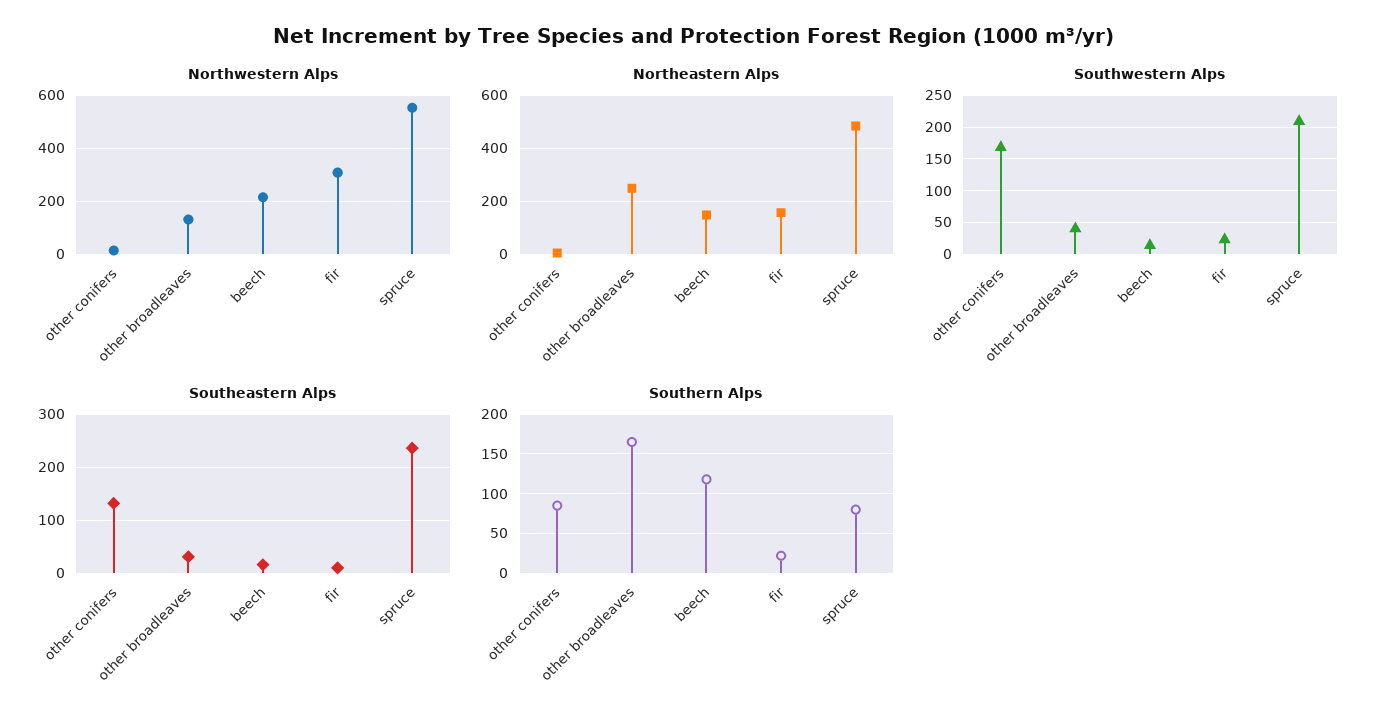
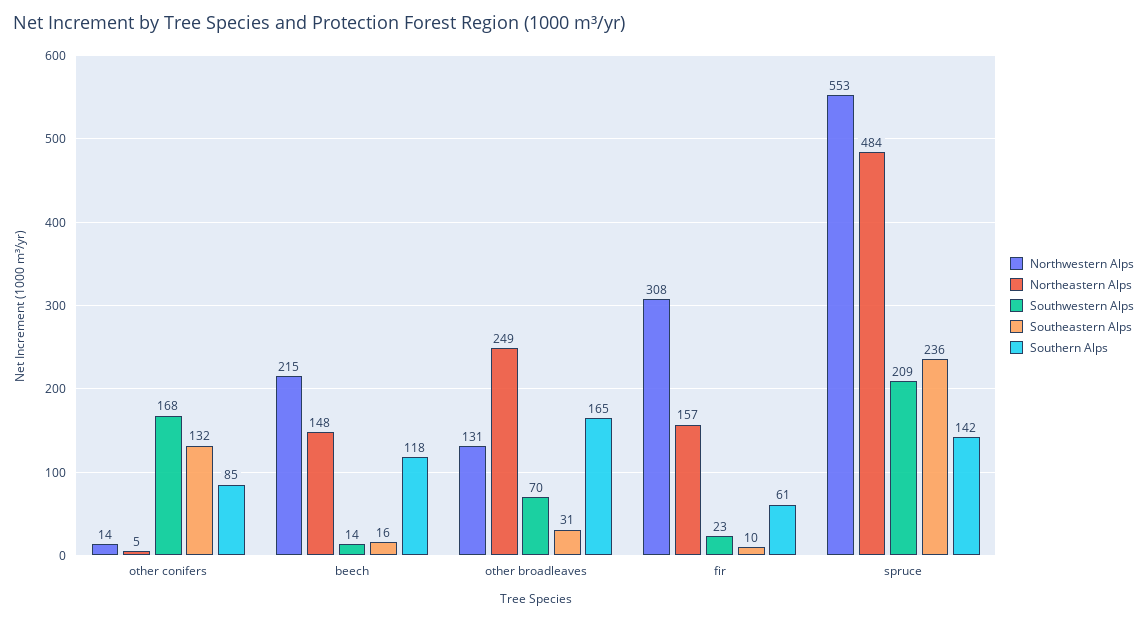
  {
    "Northwestern Alps": {
      "other conifers": 14,
      "other broadleaves": 131,
      "beech": 215,
      "fir": 308,
      "spruce": 553
    },
    "Northeastern Alps": {
      "other conifers": 5,
      "other broadleaves": 249,
      "beech": 148,
      "fir": 157,
      "spruce": 484
    },
    "Southwestern Alps": {
      "other conifers": 168,
-     "other broadleaves": 40,
+     "other broadleaves": 70,
      "beech": 14,
      "fir": 23,
      "spruce": 209
    },
    "Southeastern Alps": {
      "other conifers": 132,
      "other broadleaves": 31,
      "beech": 16,
      "fir": 10,
      "spruce": 236
    },
    "Southern Alps": {
      "other conifers": 85,
      "other broadleaves": 165,
      "beech": 118,
-     "fir": 20,
+     "fir": 61,
-     "spruce": 80
+     "spruce": 142
    }
  }

